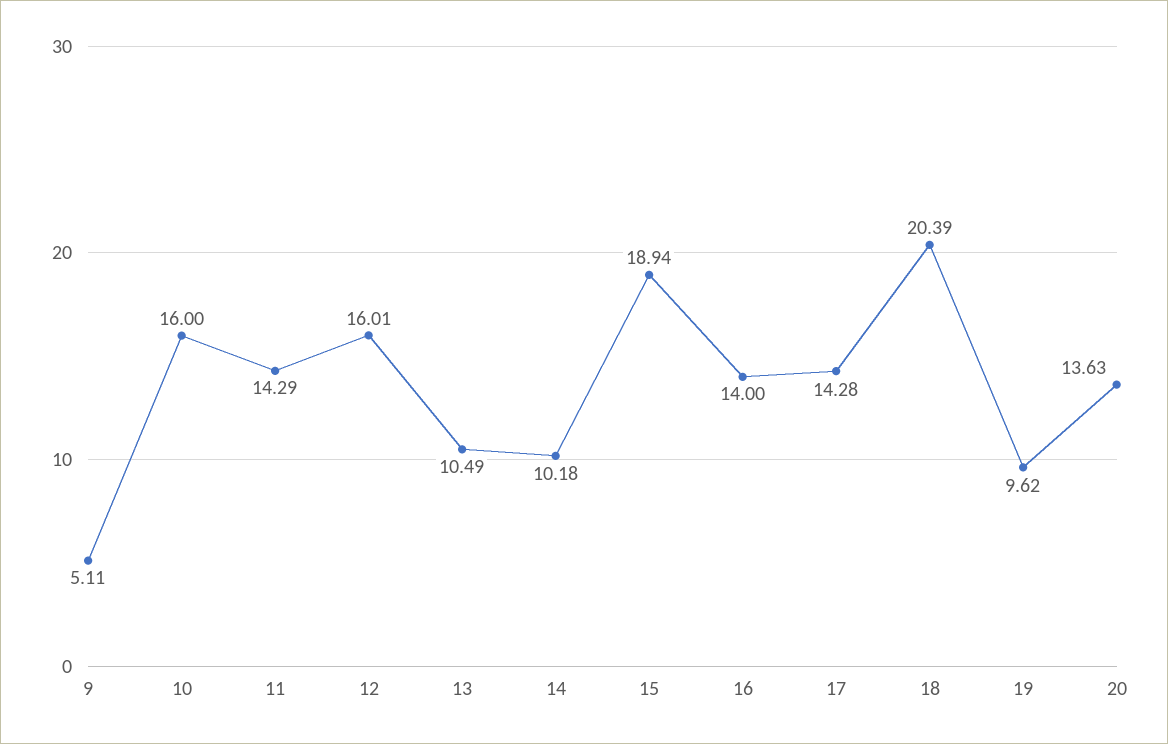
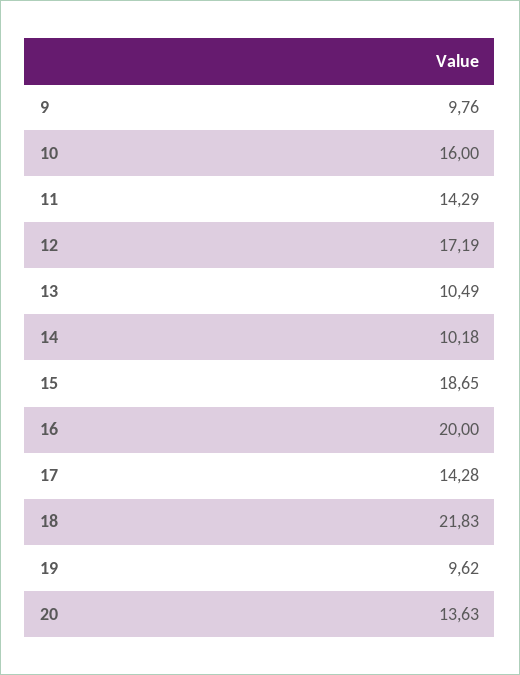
  {
-   "9": 5.11,
+   "9": 9.76,
    "10": 16,
    "11": 14.29,
-   "12": 16.01,
+   "12": 17.19,
    "13": 10.49,
    "14": 10.18,
-   "15": 18.94,
+   "15": 18.65,
-   "16": 14,
+   "16": 20,
    "17": 14.28,
-   "18": 20.39,
+   "18": 21.83,
    "19": 9.62,
    "20": 13.63
  }

